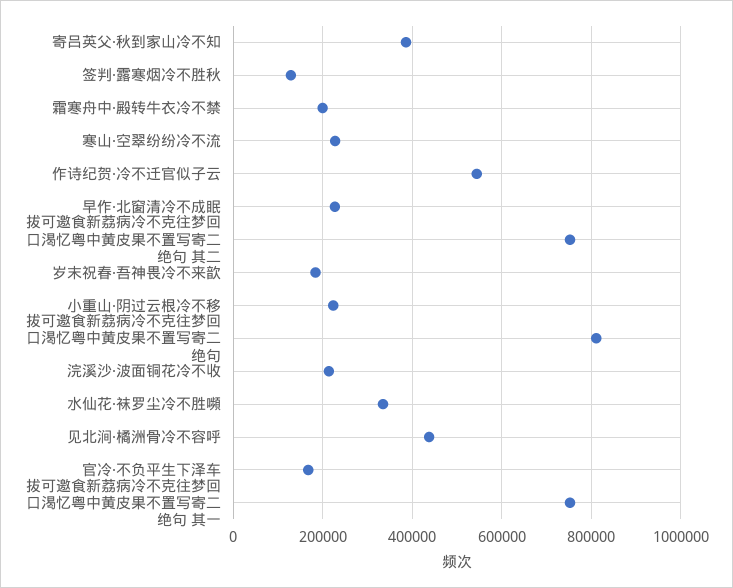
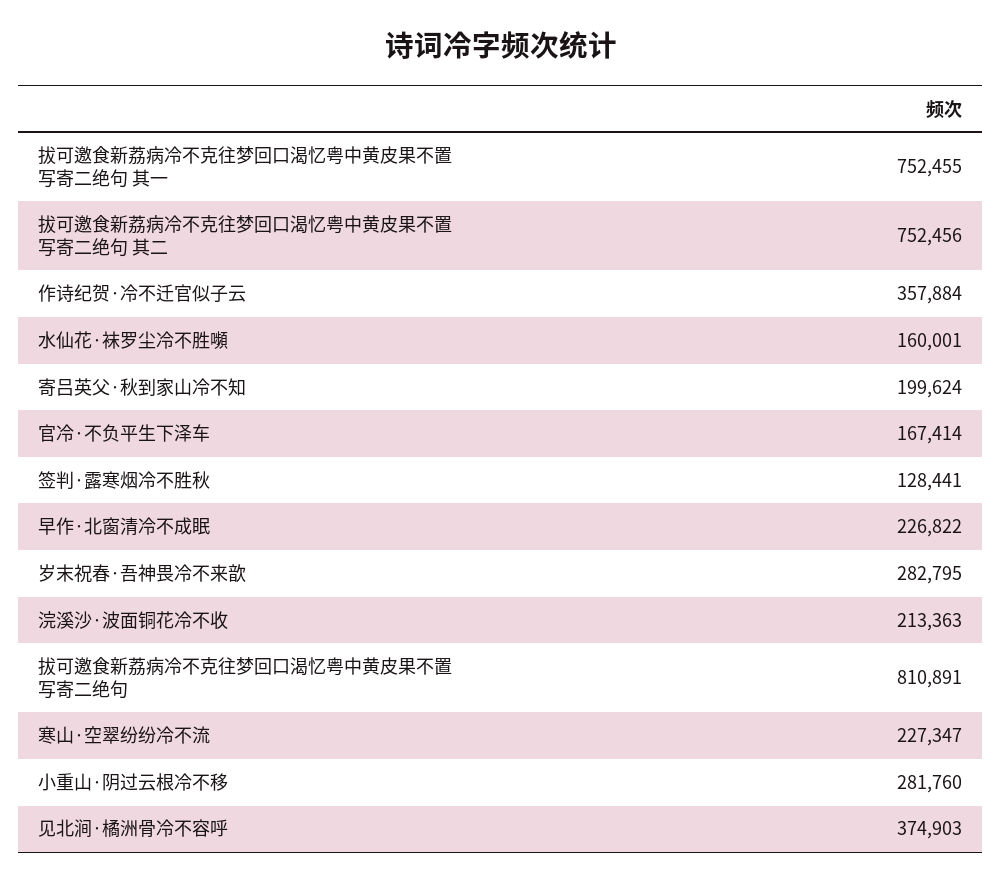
  {
-   "寄吕英父·秋到家山冷不知": 380000,
+   "寄吕英父·秋到家山冷不知": 199624,
    "签判·露寒烟冷不胜秋": 128441,
-   "霜寒舟中·殿转牛衣冷不禁": 200000,
    "寒山·空翠纷纷冷不流": 227347,
-   "作诗纪贺·冷不迁官似子云": 540000,
+   "作诗纪贺·冷不迁官似子云": 357884,
    "早作·北窗清冷不成眠": 226822,
    "拔可邀食新荔病冷不克往梦回口渴忆粤中黄皮果不置写寄二绝句 其二": 752456,
-   "岁末祝春·吾神畏冷不来歆": 180000,
+   "岁末祝春·吾神畏冷不来歆": 282795,
-   "小重山·阴过云根冷不移": 220000,
+   "小重山·阴过云根冷不移": 281760,
    "拔可邀食新荔病冷不克往梦回口渴忆粤中黄皮果不置写寄二绝句": 810891,
    "浣溪沙·波面铜花冷不收": 213363,
-   "水仙花·袜罗尘冷不胜嚬": 340000,
+   "水仙花·袜罗尘冷不胜嚬": 160001,
-   "见北涧·橘洲骨冷不容呼": 440000,
+   "见北涧·橘洲骨冷不容呼": 374903,
    "官冷·不负平生下泽车": 167414,
    "拔可邀食新荔病冷不克往梦回口渴忆粤中黄皮果不置写寄二绝句 其一": 752455
  }

